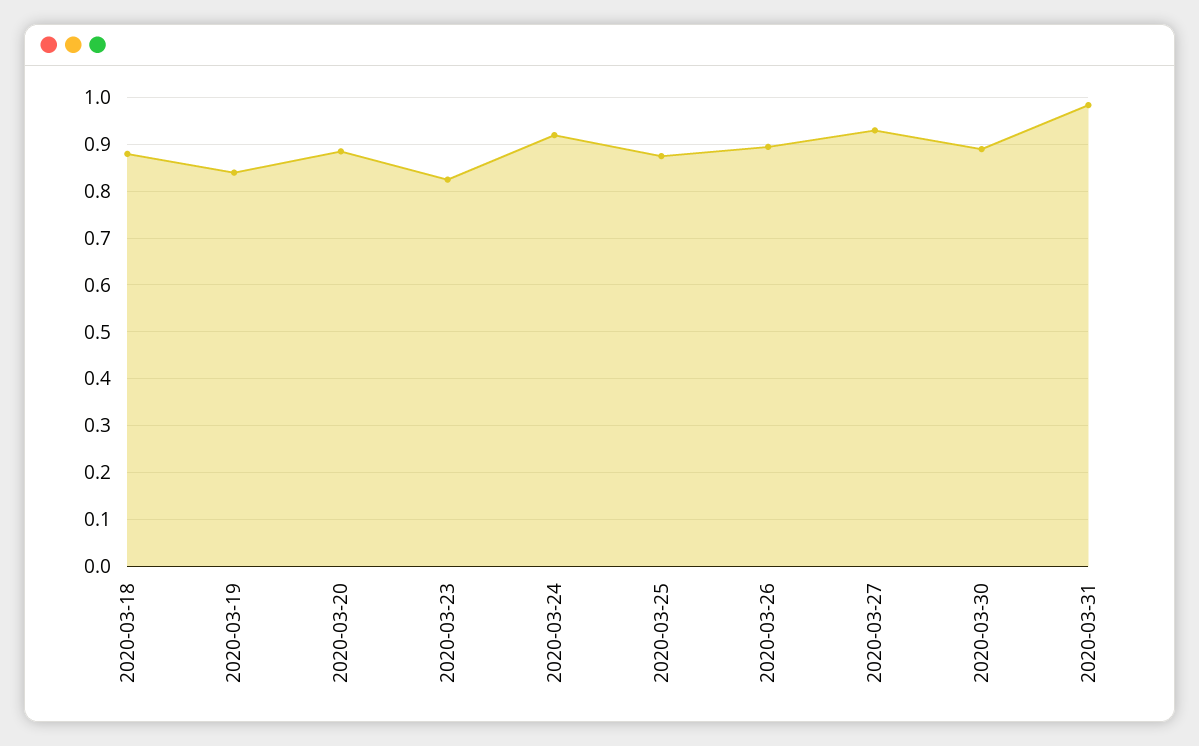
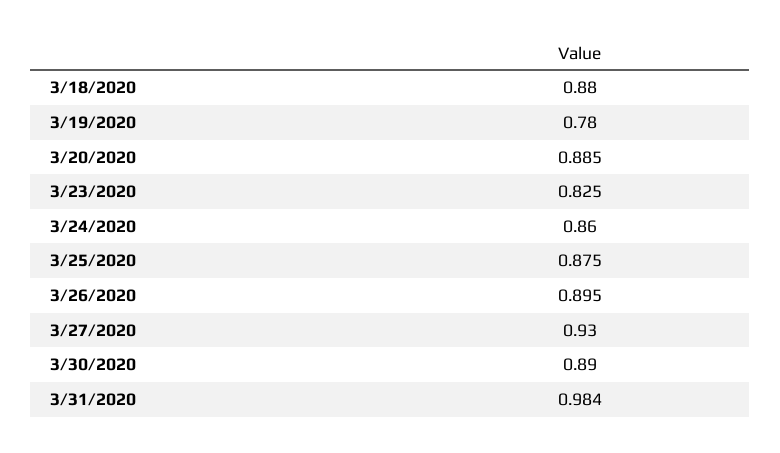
  {
    "2020-03-18": 0.88,
-   "2020-03-19": 0.84,
+   "2020-03-19": 0.78,
    "2020-03-20": 0.885,
    "2020-03-23": 0.825,
-   "2020-03-24": 0.92,
+   "2020-03-24": 0.86,
    "2020-03-25": 0.875,
    "2020-03-26": 0.895,
    "2020-03-27": 0.93,
    "2020-03-30": 0.89,
    "2020-03-31": 0.984
  }

